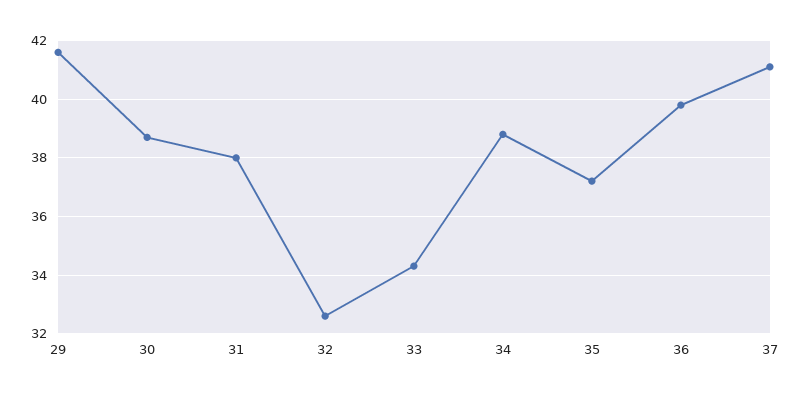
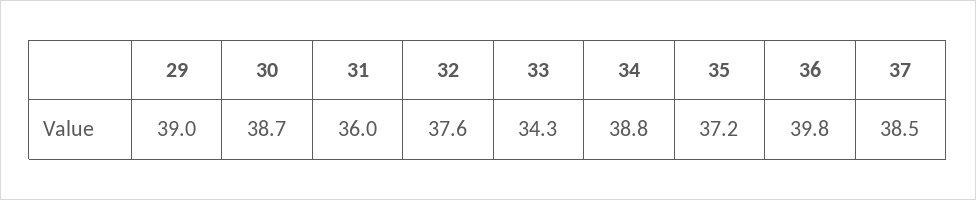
  {
-   "29": 41.5,
+   "29": 39,
    "30": 38.7,
-   "31": 38,
+   "31": 36,
-   "32": 32.5,
+   "32": 37.6,
    "33": 34.3,
    "34": 38.8,
    "35": 37.2,
    "36": 39.8,
-   "37": 41
+   "37": 38.5
  }

